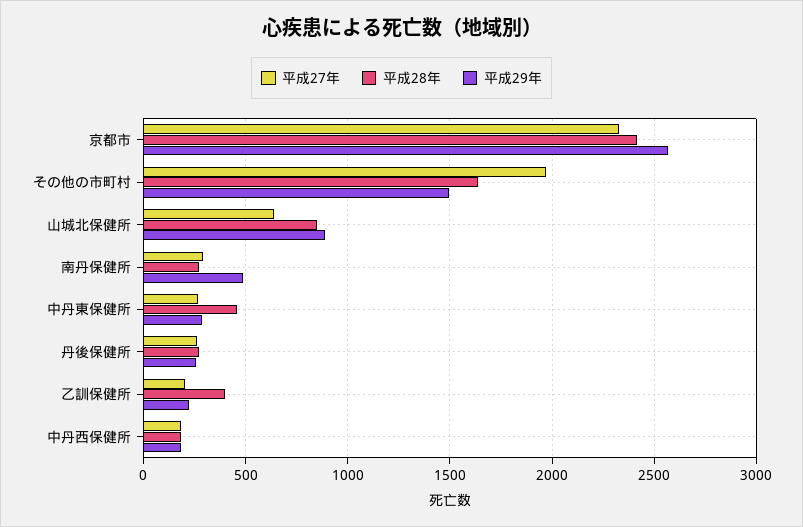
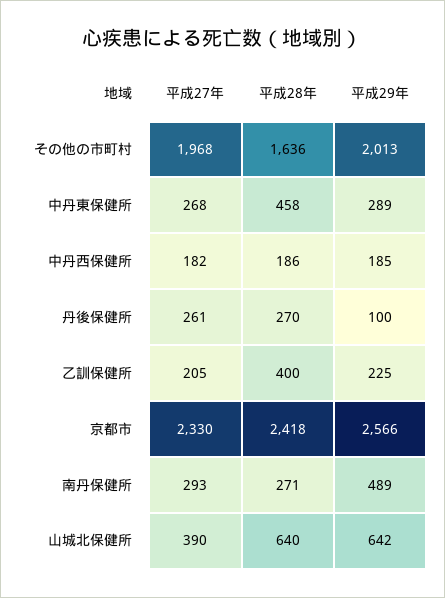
  {
    "平成27年": {
      "京都市": 2330,
      "その他の市町村": 1968,
-     "山城北保健所": 650,
+     "山城北保健所": 390,
      "南丹保健所": 293,
      "中丹東保健所": 268,
      "丹後保健所": 261,
      "乙訓保健所": 205,
      "中丹西保健所": 182
    },
    "平成28年": {
      "京都市": 2418,
      "その他の市町村": 1636,
-     "山城北保健所": 850,
+     "山城北保健所": 640,
      "南丹保健所": 271,
      "中丹東保健所": 458,
      "丹後保健所": 270,
      "乙訓保健所": 400,
      "中丹西保健所": 186
    },
    "平成29年": {
      "京都市": 2566,
-     "その他の市町村": 1500,
+     "その他の市町村": 2013,
-     "山城北保健所": 900,
+     "山城北保健所": 642,
      "南丹保健所": 489,
      "中丹東保健所": 289,
-     "丹後保健所": 250,
+     "丹後保健所": 100,
      "乙訓保健所": 225,
      "中丹西保健所": 185
    }
  }

